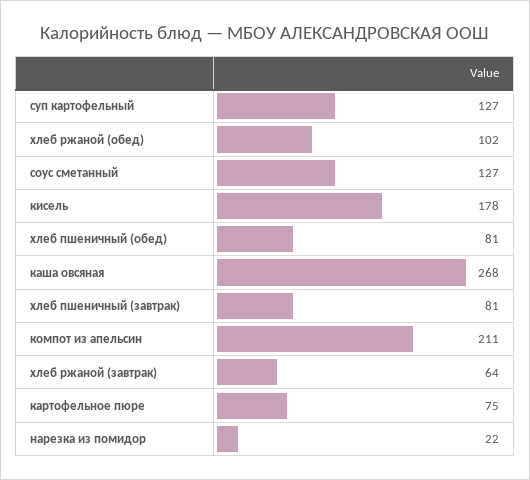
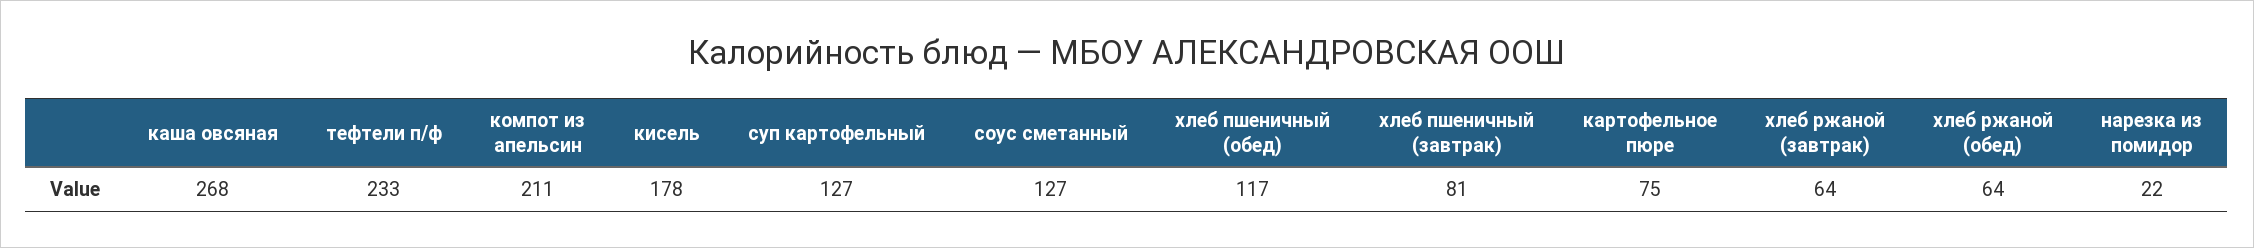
  {
    "суп картофельный": 127,
-   "хлеб ржаной (обед)": 102,
+   "хлеб ржаной (обед)": 64,
    "соус сметанный": 127,
    "кисель": 178,
-   "хлеб пшеничный (обед)": 81,
+   "хлеб пшеничный (обед)": 117,
    "каша овсяная": 268,
    "хлеб пшеничный (завтрак)": 81,
    "компот из апельсин": 211,
    "хлеб ржаной (завтрак)": 64,
    "картофельное пюре": 75,
-   "нарезка из помидор": 22
+   "нарезка из помидор": 22,
+   "тефтели п/ф": 233
  }

